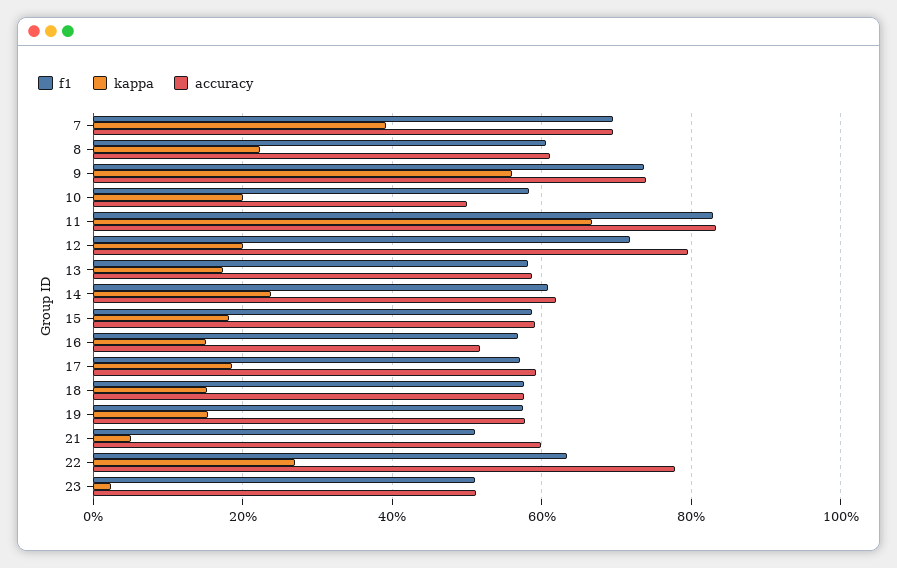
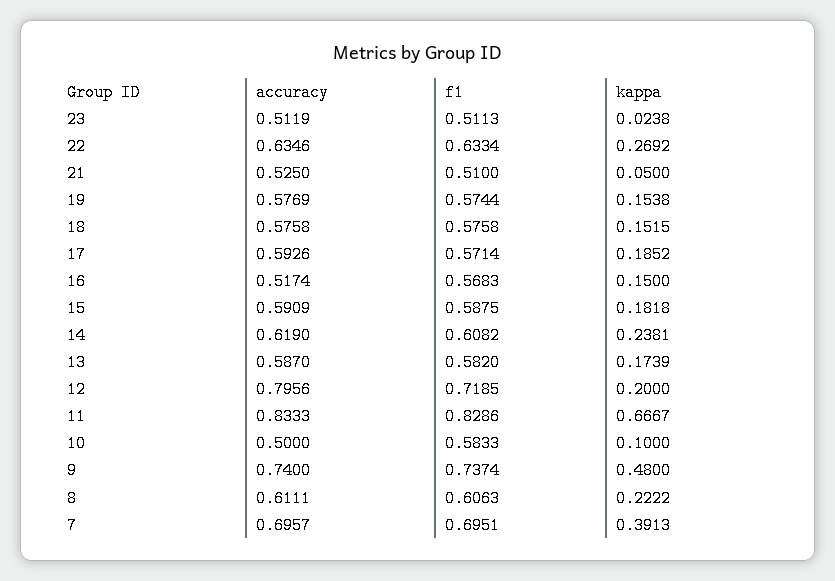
  {
    "f1": {
      "7": 0.6951,
      "8": 0.6063,
      "9": 0.7374,
      "10": 0.5833,
      "11": 0.8286,
      "12": 0.7185,
      "13": 0.582,
      "14": 0.6082,
      "15": 0.5875,
      "16": 0.5683,
      "17": 0.5714,
      "18": 0.5758,
      "19": 0.5744,
      "21": 0.51,
      "22": 0.6334,
      "23": 0.5113
    },
    "kappa": {
      "7": 0.3913,
      "8": 0.2222,
-     "9": 0.56,
+     "9": 0.48,
-     "10": 0.2,
+     "10": 0.1,
      "11": 0.6667,
      "12": 0.2,
      "13": 0.1739,
      "14": 0.2381,
      "15": 0.1818,
      "16": 0.15,
      "17": 0.1852,
      "18": 0.1515,
      "19": 0.1538,
      "21": 0.05,
      "22": 0.2692,
      "23": 0.0238
    },
    "accuracy": {
      "7": 0.6957,
      "8": 0.6111,
      "9": 0.74,
      "10": 0.5,
      "11": 0.8333,
      "12": 0.7956,
      "13": 0.587,
      "14": 0.619,
      "15": 0.5909,
      "16": 0.5174,
      "17": 0.5926,
      "18": 0.5758,
      "19": 0.5769,
-     "21": 0.6,
+     "21": 0.525,
-     "22": 0.78,
+     "22": 0.6346,
      "23": 0.5119
    }
  }

